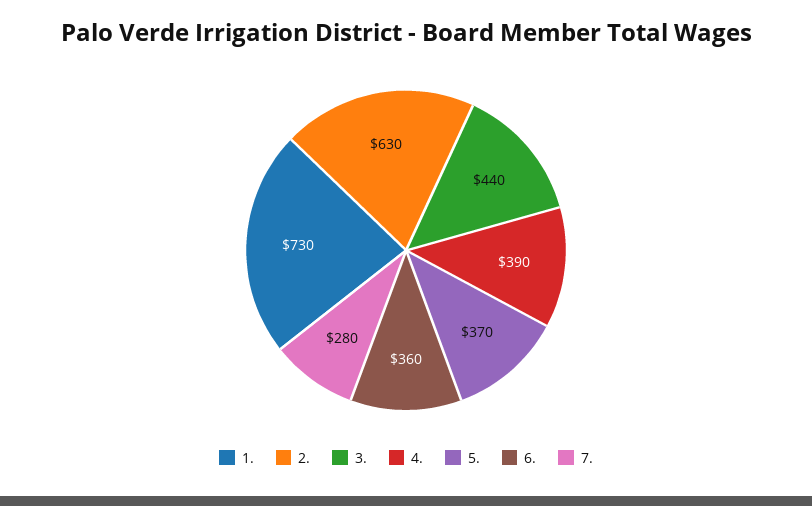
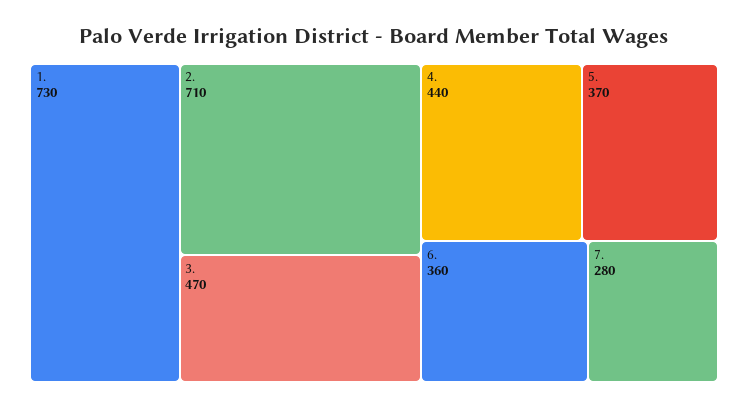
  {
    "1.": 730,
-   "2.": 630,
+   "2.": 710,
-   "3.": 440,
+   "3.": 470,
-   "4.": 390,
+   "4.": 440,
    "5.": 370,
    "6.": 360,
    "7.": 280
  }

